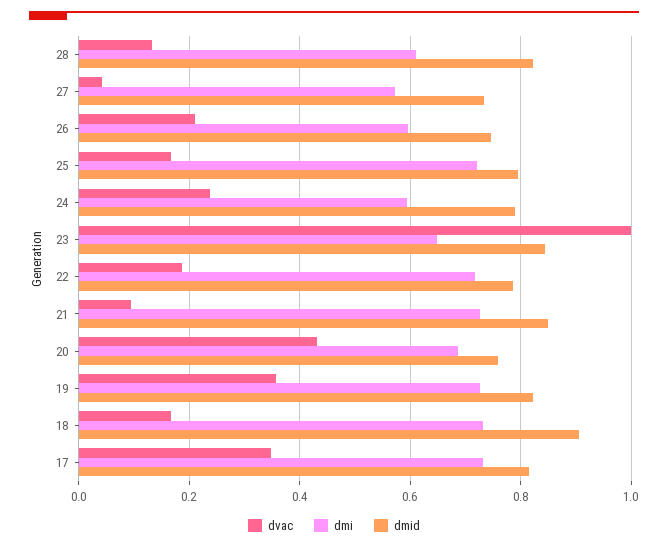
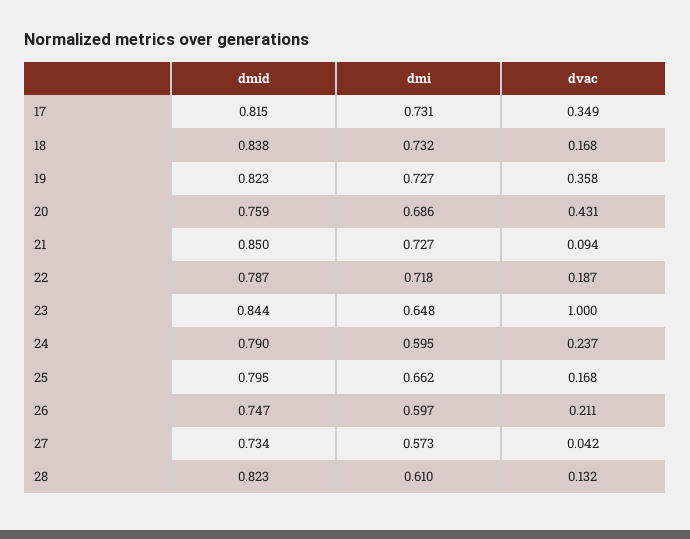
  {
    "dvac": {
      "28": 0.132,
      "27": 0.042,
      "26": 0.211,
      "25": 0.168,
      "24": 0.237,
      "23": 1,
      "22": 0.187,
      "21": 0.094,
      "20": 0.431,
      "19": 0.358,
      "18": 0.168,
      "17": 0.349
    },
    "dmi": {
      "28": 0.61,
      "27": 0.573,
      "26": 0.597,
-     "25": 0.72,
+     "25": 0.662,
      "24": 0.595,
      "23": 0.648,
      "22": 0.718,
      "21": 0.727,
      "20": 0.686,
      "19": 0.727,
      "18": 0.732,
      "17": 0.731
    },
    "dmid": {
      "28": 0.823,
      "27": 0.734,
      "26": 0.747,
      "25": 0.795,
      "24": 0.79,
      "23": 0.844,
      "22": 0.787,
      "21": 0.85,
      "20": 0.759,
      "19": 0.823,
-     "18": 0.9,
+     "18": 0.838,
      "17": 0.815
    }
  }

